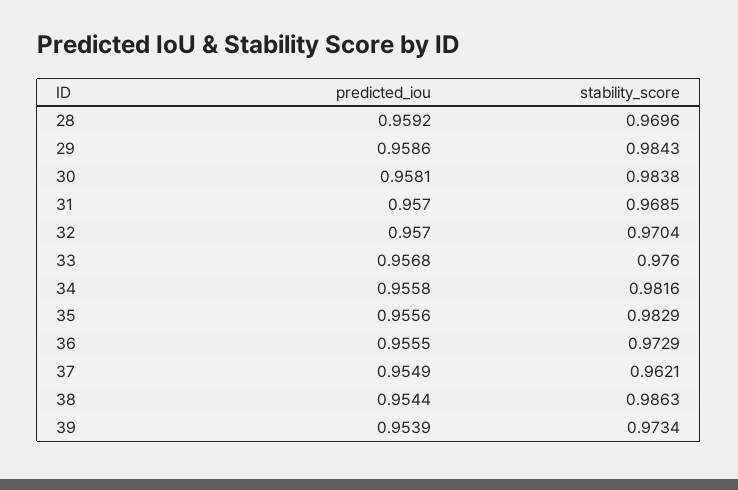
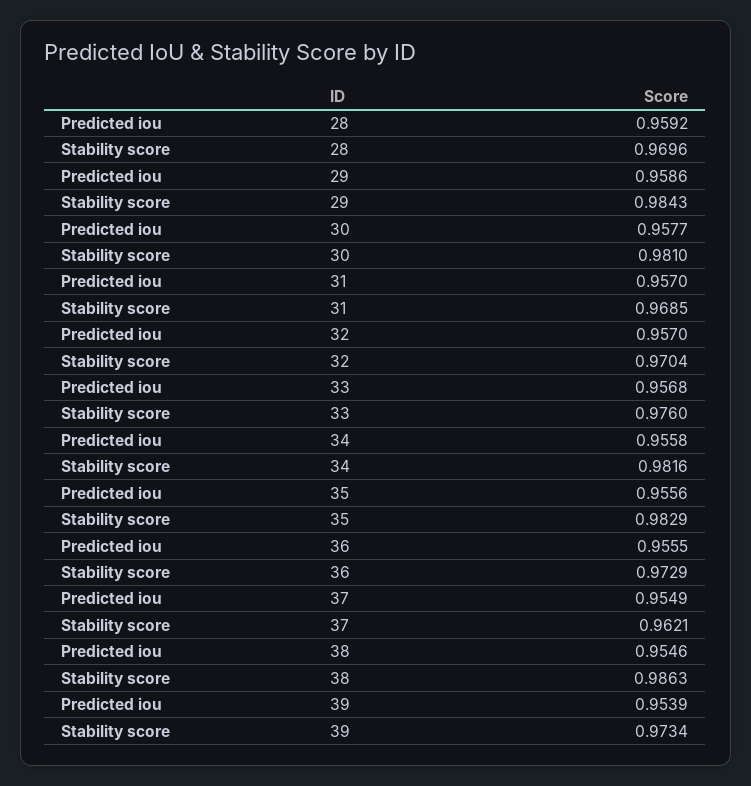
  {
    "predicted_iou": {
      "28": 0.9592,
      "29": 0.9586,
-     "30": 0.9581,
+     "30": 0.9577,
      "31": 0.957,
      "32": 0.957,
      "33": 0.9568,
      "34": 0.9558,
      "35": 0.9556,
      "36": 0.9555,
      "37": 0.9549,
-     "38": 0.9544,
+     "38": 0.9546,
      "39": 0.9539
    },
    "stability_score": {
      "28": 0.9696,
      "29": 0.9843,
-     "30": 0.9838,
+     "30": 0.981,
      "31": 0.9685,
      "32": 0.9704,
      "33": 0.976,
      "34": 0.9816,
      "35": 0.9829,
      "36": 0.9729,
      "37": 0.9621,
      "38": 0.9863,
      "39": 0.9734
    }
  }

